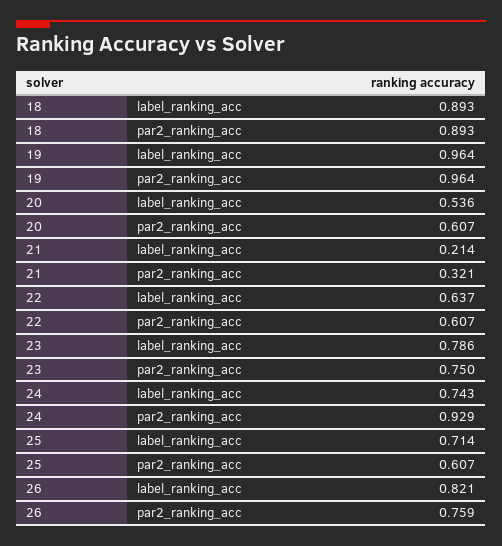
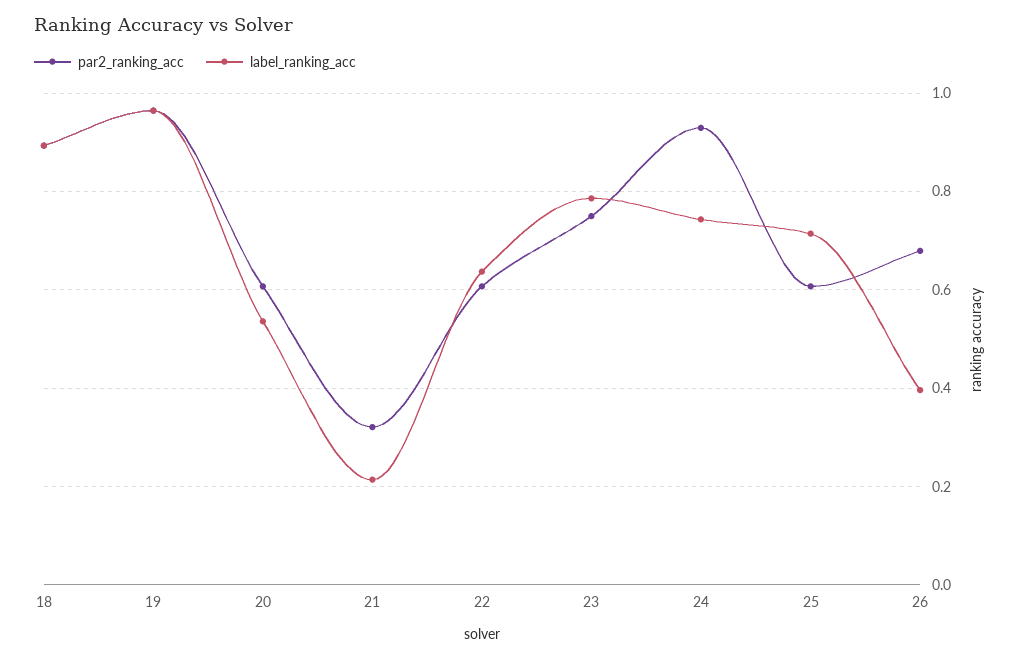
  {
    "label_ranking_acc": {
      "18": 0.893,
      "19": 0.964,
      "20": 0.536,
      "21": 0.214,
      "22": 0.637,
      "23": 0.786,
      "24": 0.743,
      "25": 0.714,
-     "26": 0.821
+     "26": 0.4
    },
    "par2_ranking_acc": {
      "18": 0.893,
      "19": 0.964,
      "20": 0.607,
      "21": 0.321,
      "22": 0.607,
      "23": 0.75,
      "24": 0.929,
      "25": 0.607,
-     "26": 0.759
+     "26": 0.68
    }
  }

